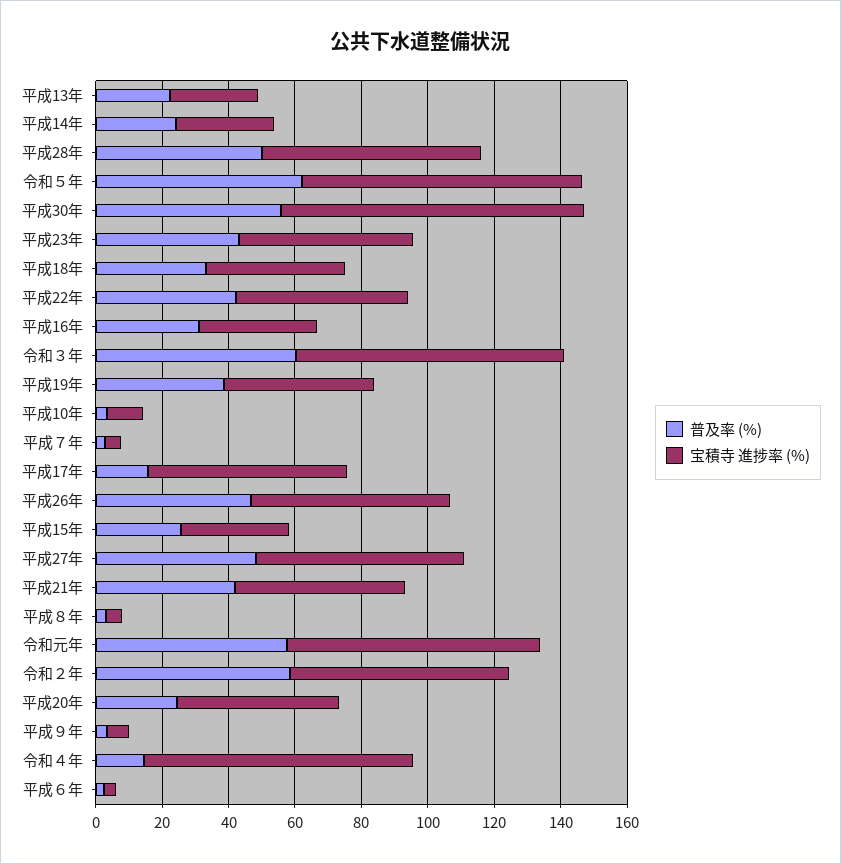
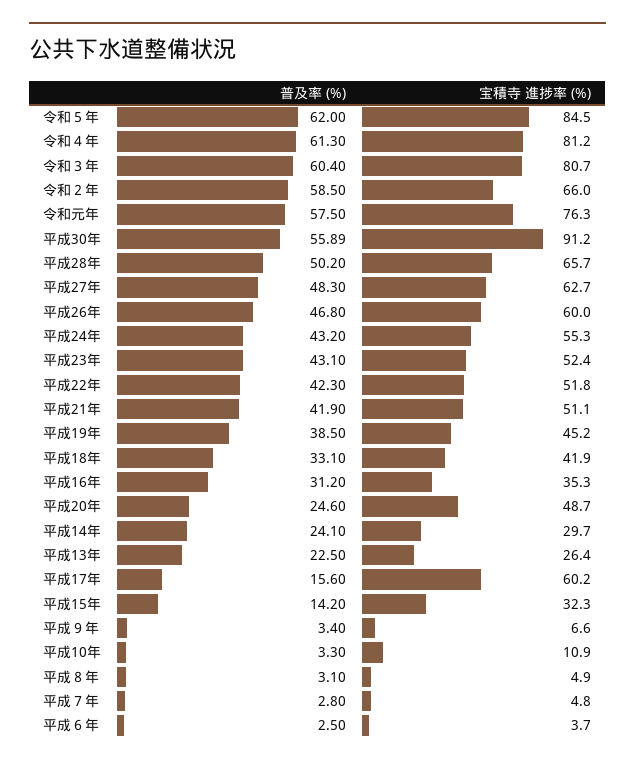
  {
    "普及率 (%)": {
      "平成13年": 22.5,
      "平成14年": 24.1,
      "平成28年": 50.2,
      "令和５年": 62,
      "平成30年": 55.89,
      "平成23年": 43.1,
      "平成18年": 33.1,
      "平成22年": 42.3,
      "平成16年": 31.2,
      "令和３年": 60.4,
      "平成19年": 38.5,
      "平成10年": 3.3,
      "平成７年": 2.8,
      "平成17年": 15.6,
      "平成26年": 46.8,
-     "平成15年": 25,
+     "平成15年": 14.2,
      "平成27年": 48.3,
      "平成21年": 41.9,
      "平成８年": 3.1,
      "令和元年": 57.5,
      "令和２年": 58.5,
      "平成20年": 24.6,
      "平成９年": 3.4,
-     "令和４年": 15,
+     "令和４年": 61.3,
-     "平成６年": 2.5
+     "平成６年": 2.5,
+     "平成24年": 43.2
    },
    "宝積寺 進捗率 (%)": {
      "平成13年": 26.4,
      "平成14年": 29.7,
      "平成28年": 65.7,
      "令和５年": 84.5,
      "平成30年": 91.2,
      "平成23年": 52.4,
      "平成18年": 41.9,
      "平成22年": 51.8,
      "平成16年": 35.3,
      "令和３年": 80.7,
      "平成19年": 45.2,
      "平成10年": 10.9,
      "平成７年": 4.8,
      "平成17年": 60.2,
      "平成26年": 60,
      "平成15年": 32.3,
      "平成27年": 62.7,
      "平成21年": 51.1,
      "平成８年": 4.9,
      "令和元年": 76.3,
      "令和２年": 66,
      "平成20年": 48.7,
      "平成９年": 6.6,
      "令和４年": 81.2,
-     "平成６年": 3.7
+     "平成６年": 3.7,
+     "平成24年": 55.3
    }
  }

